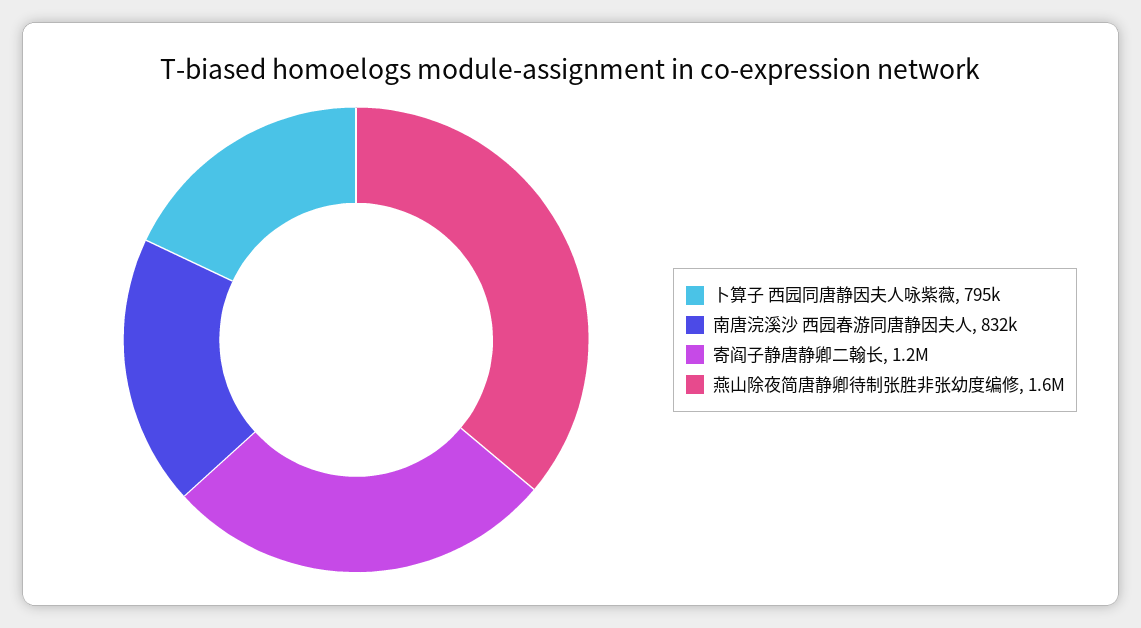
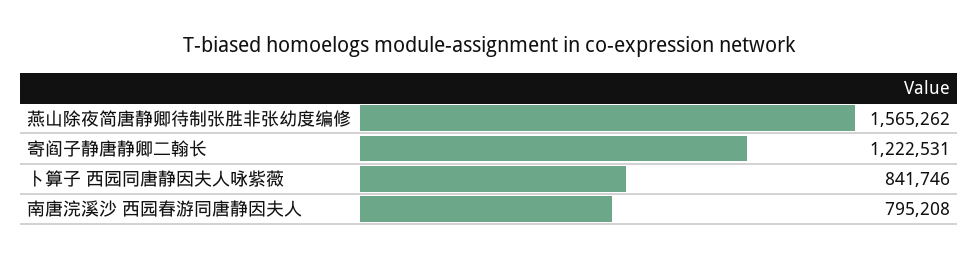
  {
-   "卜算子 西园同唐静因夫人咏紫薇": 795000,
+   "卜算子 西园同唐静因夫人咏紫薇": 841746,
-   "南唐浣溪沙 西园春游同唐静因夫人": 832000,
+   "南唐浣溪沙 西园春游同唐静因夫人": 795208,
    "寄阎子静唐静卿二翰长": 1222531,
    "燕山除夜简唐静卿待制张胜非张幼度编修": 1565262
  }

